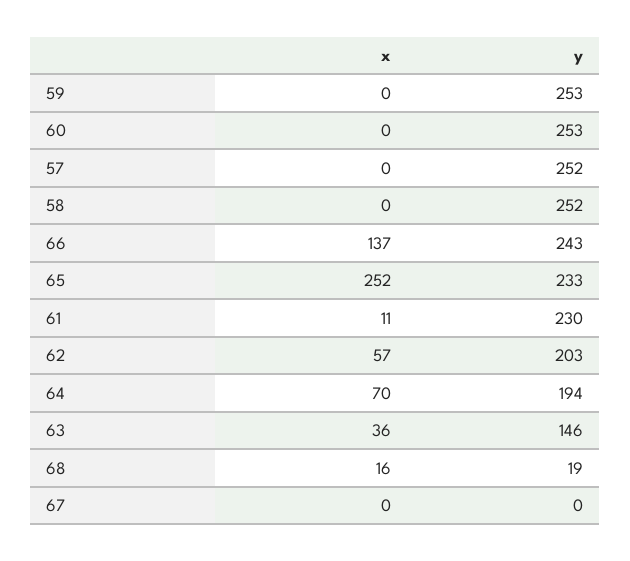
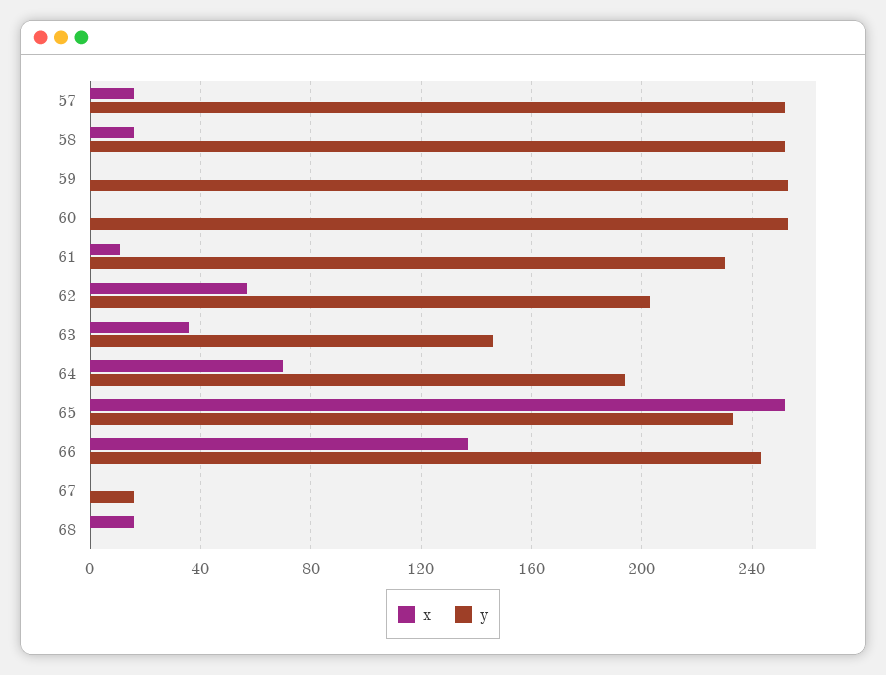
  {
    "x": {
      "59": 0,
      "60": 0,
-     "57": 0,
+     "57": 15,
-     "58": 0,
+     "58": 15,
      "66": 137,
      "65": 252,
      "61": 11,
      "62": 57,
      "64": 70,
      "63": 36,
      "68": 16,
      "67": 0
    },
    "y": {
      "59": 253,
      "60": 253,
      "57": 252,
      "58": 252,
      "66": 243,
      "65": 233,
      "61": 230,
      "62": 203,
      "64": 194,
      "63": 146,
-     "68": 19,
+     "68": 0,
-     "67": 0
+     "67": 15
    }
  }

